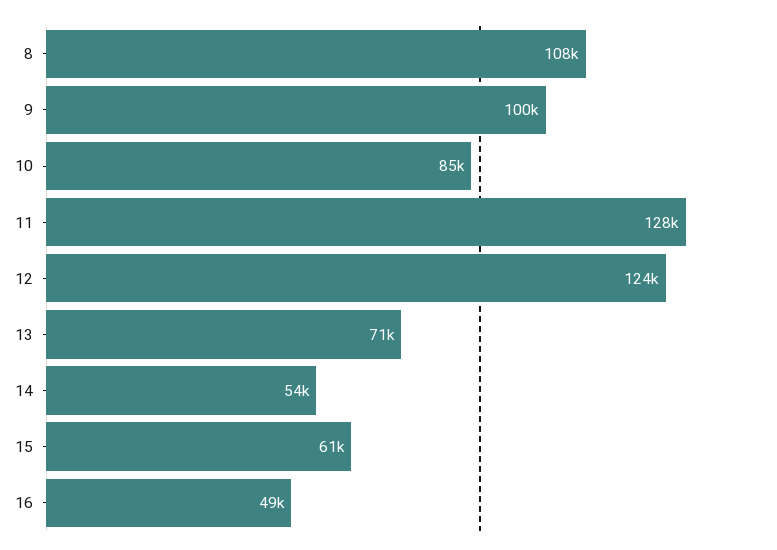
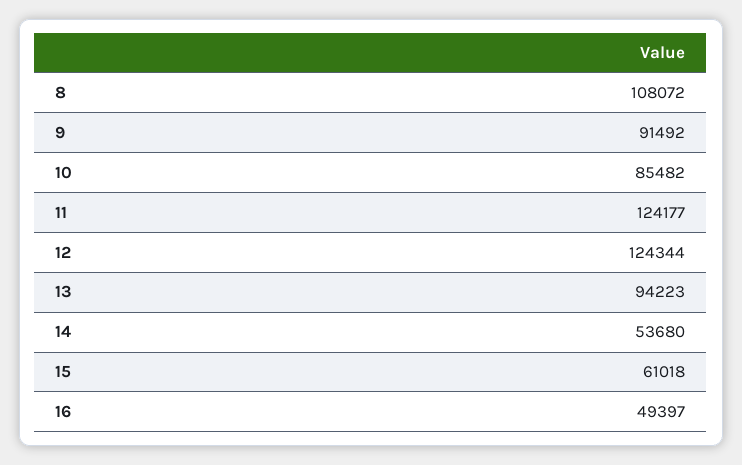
  {
    "8": 108072,
-   "9": 100000,
+   "9": 91492,
    "10": 85482,
-   "11": 128000,
+   "11": 124177,
    "12": 124344,
-   "13": 71000,
+   "13": 94223,
    "14": 53680,
    "15": 61018,
    "16": 49397
  }

